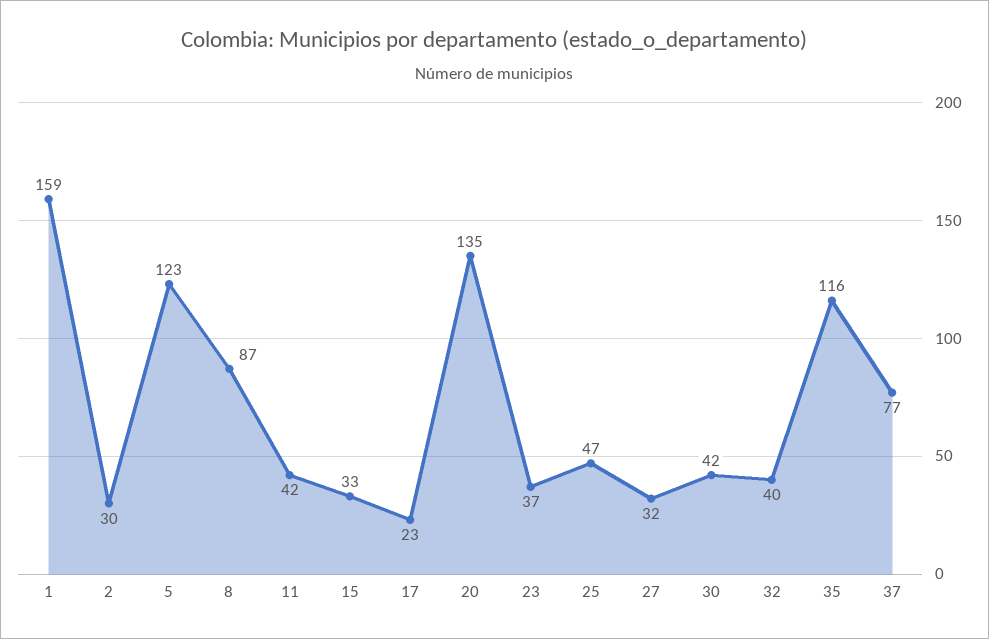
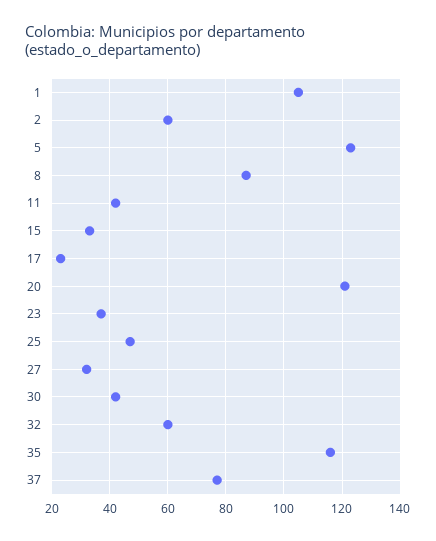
  {
-   "1": 159,
+   "1": 105,
-   "2": 30,
+   "2": 60,
    "5": 123,
    "8": 87,
    "11": 42,
    "15": 33,
    "17": 23,
-   "20": 135,
+   "20": 120,
    "23": 37,
    "25": 47,
    "27": 32,
    "30": 42,
-   "32": 40,
+   "32": 60,
    "35": 116,
    "37": 77
  }

